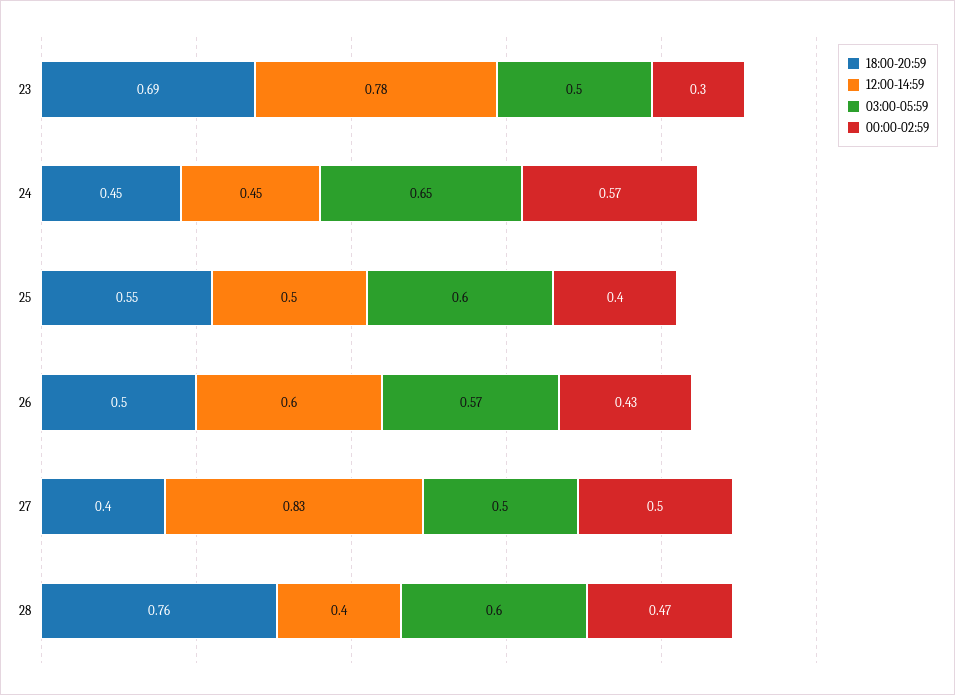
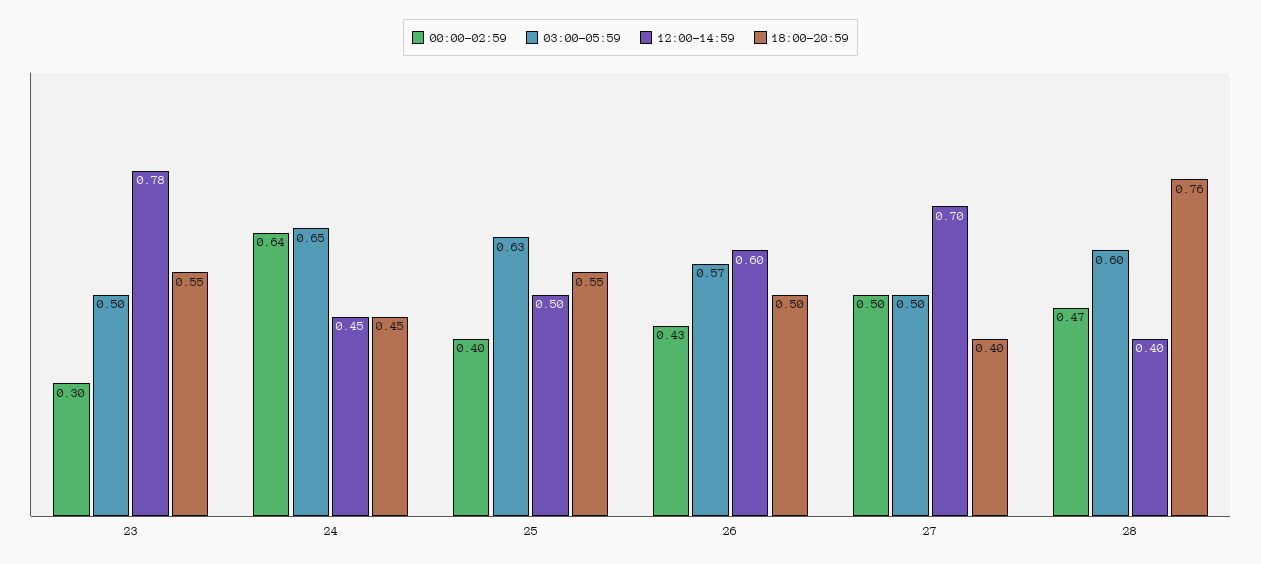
  {
    "18:00-20:59": {
-     "23": 0.69,
+     "23": 0.55,
      "24": 0.45,
      "25": 0.55,
      "26": 0.5,
      "27": 0.4,
      "28": 0.76
    },
    "12:00-14:59": {
      "23": 0.78,
      "24": 0.45,
      "25": 0.5,
      "26": 0.6,
-     "27": 0.83,
+     "27": 0.7,
      "28": 0.4
    },
    "03:00-05:59": {
      "23": 0.5,
      "24": 0.65,
-     "25": 0.6,
+     "25": 0.63,
      "26": 0.57,
      "27": 0.5,
      "28": 0.6
    },
    "00:00-02:59": {
      "23": 0.3,
-     "24": 0.57,
+     "24": 0.64,
      "25": 0.4,
      "26": 0.43,
      "27": 0.5,
      "28": 0.47
    }
  }

